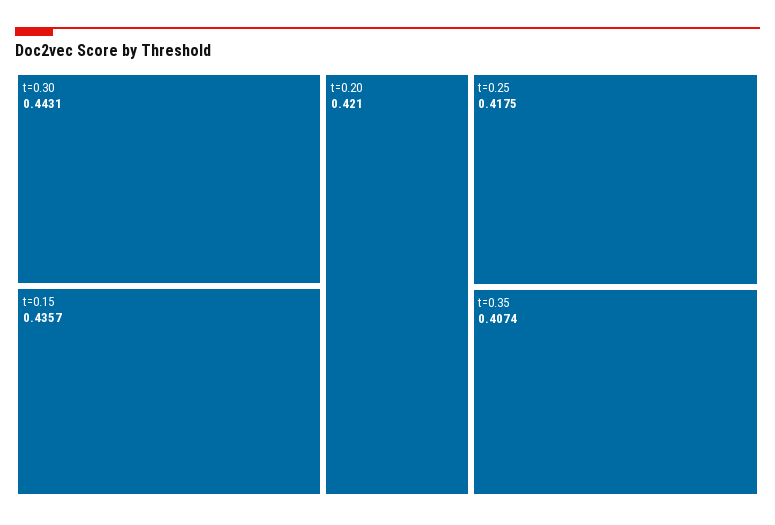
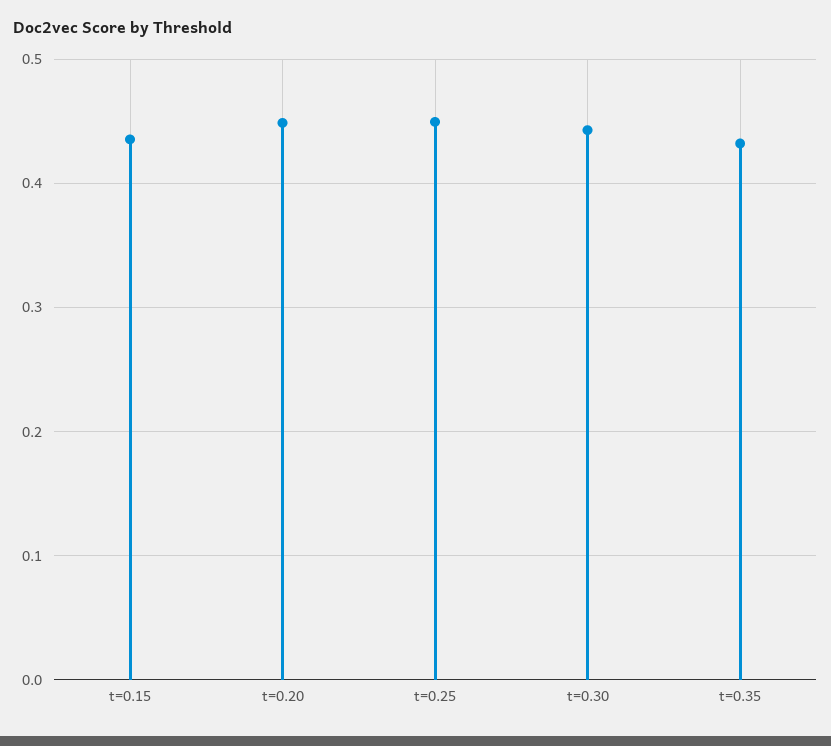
  {
    "t=0.30": 0.4431,
    "t=0.15": 0.4357,
-   "t=0.20": 0.421,
+   "t=0.20": 0.45,
-   "t=0.25": 0.4175,
+   "t=0.25": 0.45,
-   "t=0.35": 0.4074
+   "t=0.35": 0.43
  }

